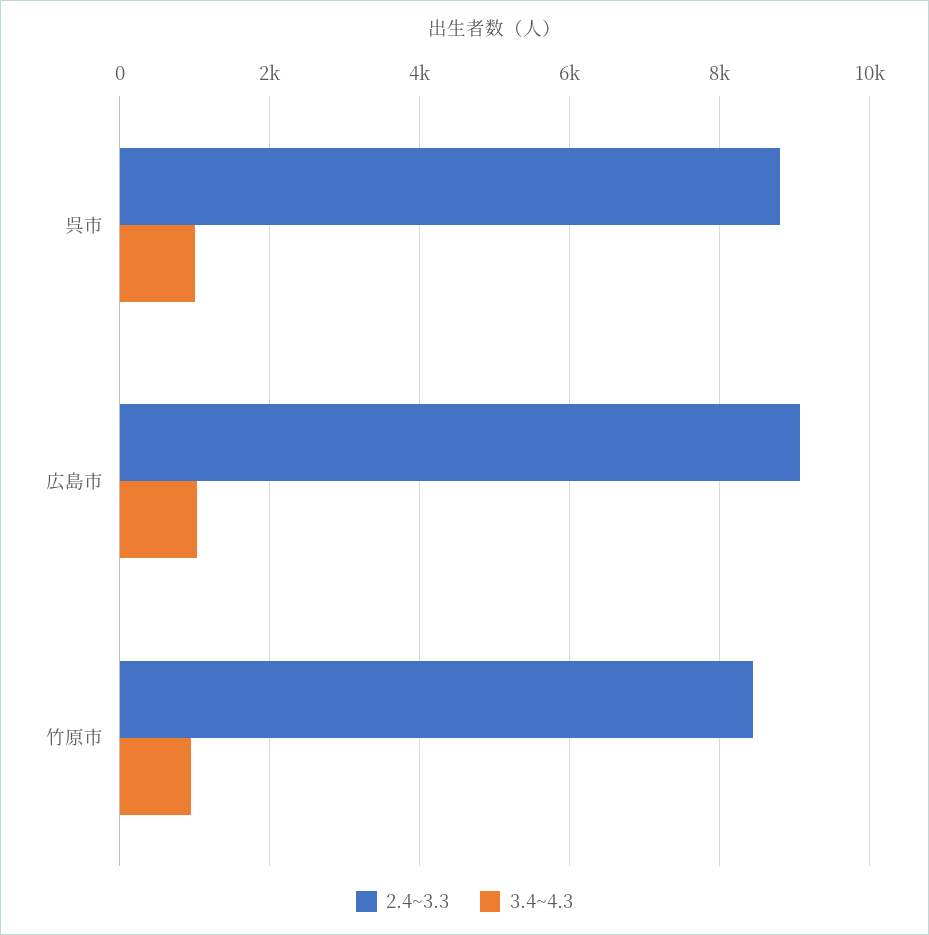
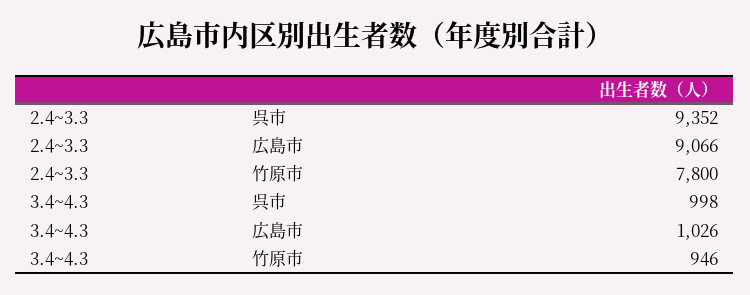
  {
    "2.4~3.3": {
-     "呉市": 8800,
+     "呉市": 9352,
      "広島市": 9066,
-     "竹原市": 8400
+     "竹原市": 7800
    },
    "3.4~4.3": {
      "呉市": 998,
      "広島市": 1026,
      "竹原市": 946
    }
  }

